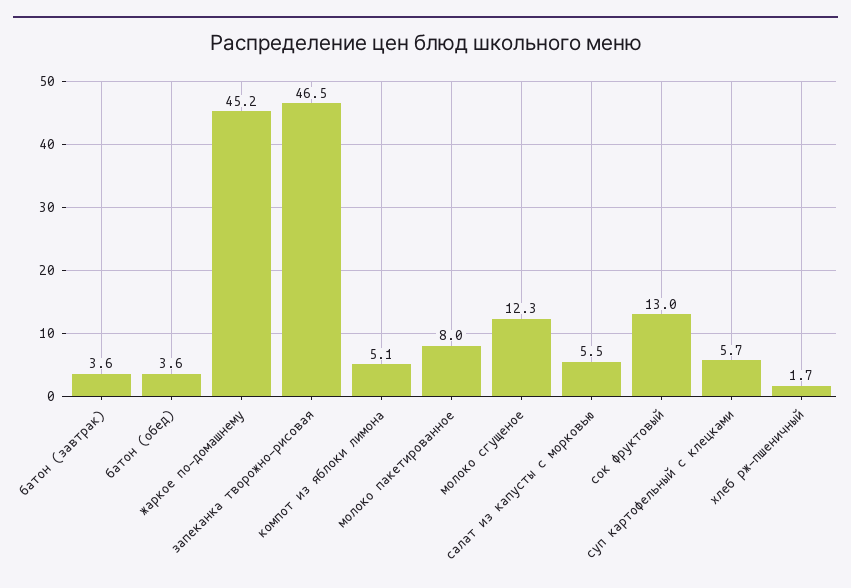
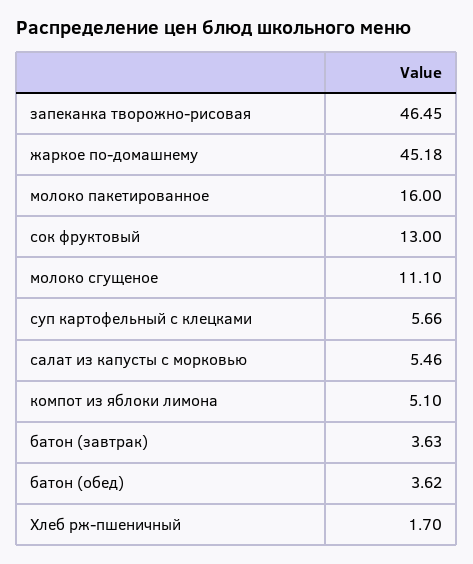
  {
    "батон (завтрак)": 3.63,
    "батон (обед)": 3.62,
    "жаркое по-домашнему": 45.18,
    "запеканка творожно-рисовая": 46.45,
    "компот из яблоки лимона": 5.1,
-   "молоко пакетированное": 8,
+   "молоко пакетированное": 16,
-   "молоко сгущеное": 12.3,
+   "молоко сгущеное": 11.1,
    "салат из капусты с морковью": 5.46,
    "сок фруктовый": 13,
    "суп картофельный с клецками": 5.66,
    "хлеб рж-пшеничный": 1.7
  }

